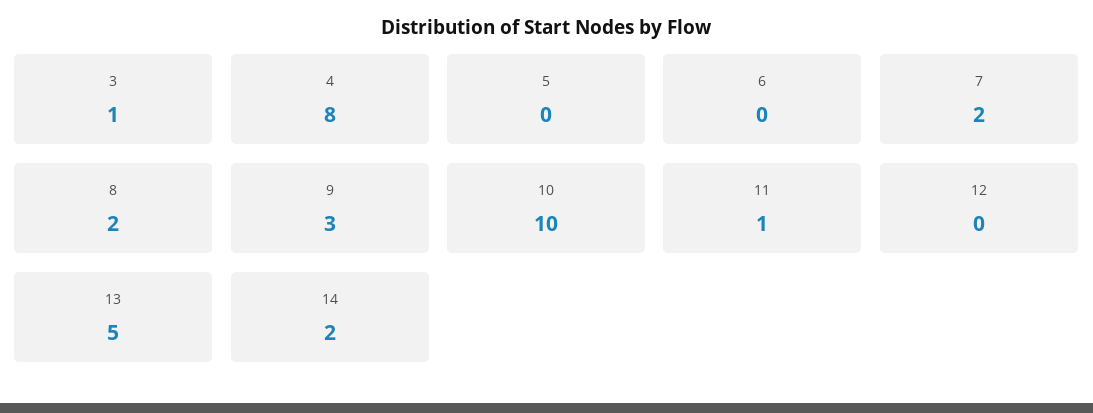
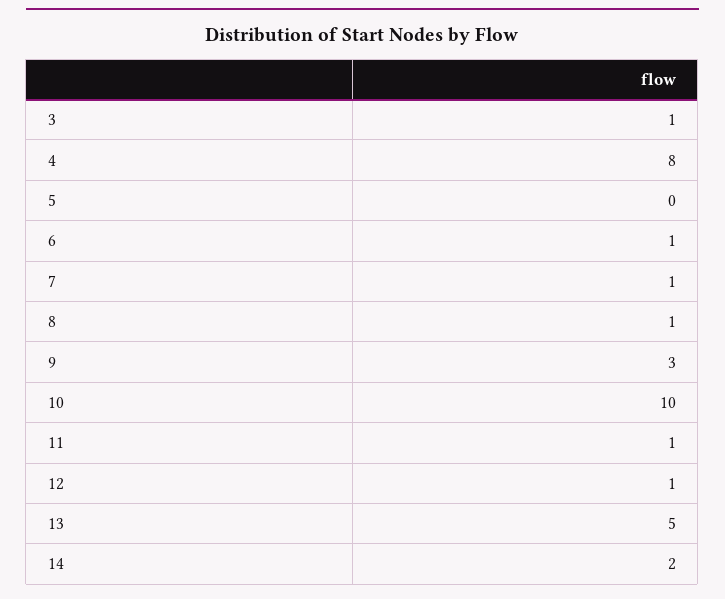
  {
    "3": 1,
    "4": 8,
    "5": 0,
-   "6": 0,
+   "6": 1,
-   "7": 2,
+   "7": 1,
-   "8": 2,
+   "8": 1,
    "9": 3,
    "10": 10,
    "11": 1,
-   "12": 0,
+   "12": 1,
    "13": 5,
    "14": 2
  }

